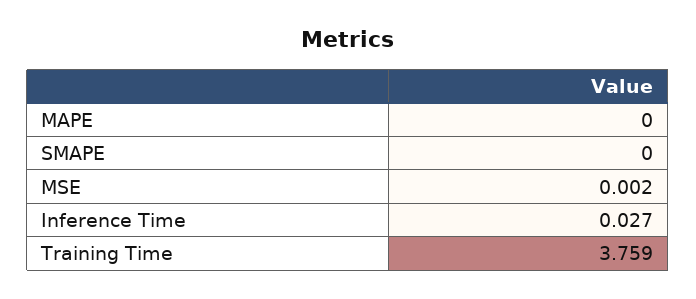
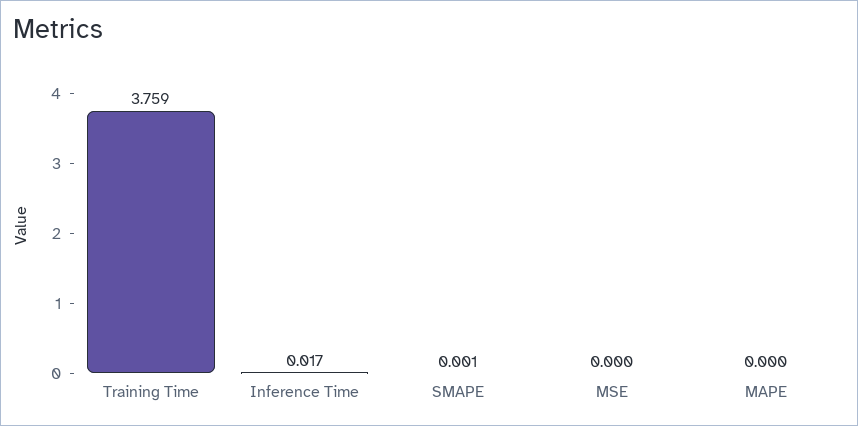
  {
    "MAPE": 0,
-   "SMAPE": 0,
+   "SMAPE": 0.001,
-   "MSE": 0.002,
+   "MSE": 0,
-   "Inference Time": 0.027,
+   "Inference Time": 0.017,
    "Training Time": 3.759
  }

